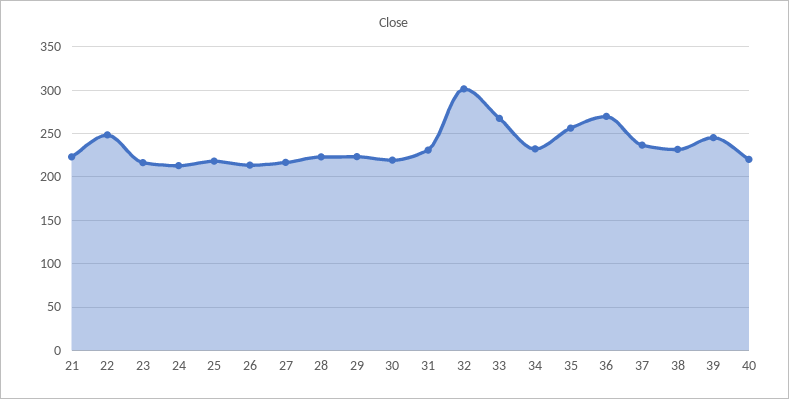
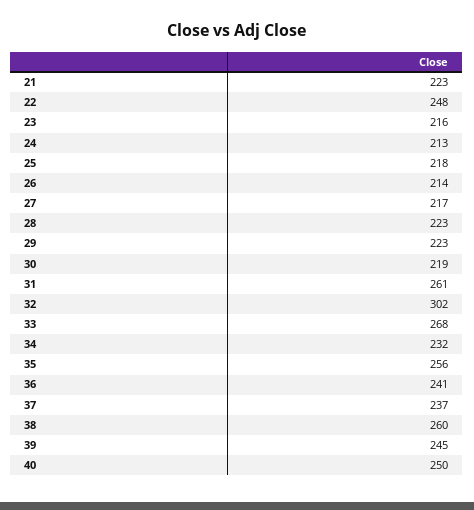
  {
    "21": 223,
    "22": 248,
    "23": 216,
    "24": 213,
    "25": 218,
    "26": 214,
    "27": 217,
    "28": 223,
    "29": 223,
    "30": 219,
-   "31": 230,
+   "31": 261,
    "32": 302,
    "33": 268,
    "34": 232,
    "35": 256,
-   "36": 270,
+   "36": 241,
    "37": 237,
-   "38": 230,
+   "38": 260,
    "39": 245,
-   "40": 220
+   "40": 250
  }

